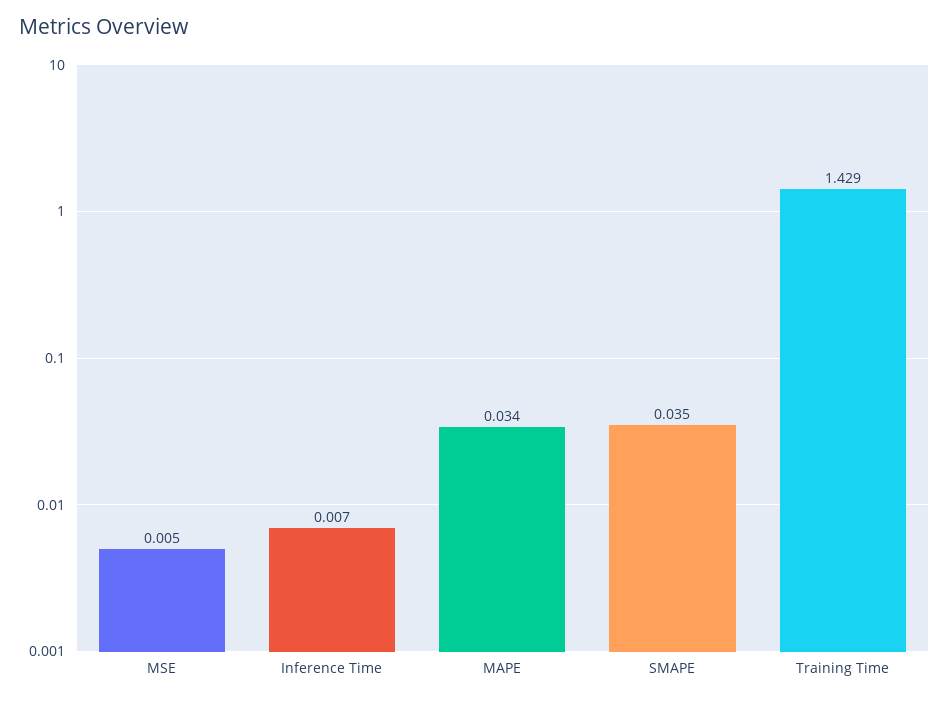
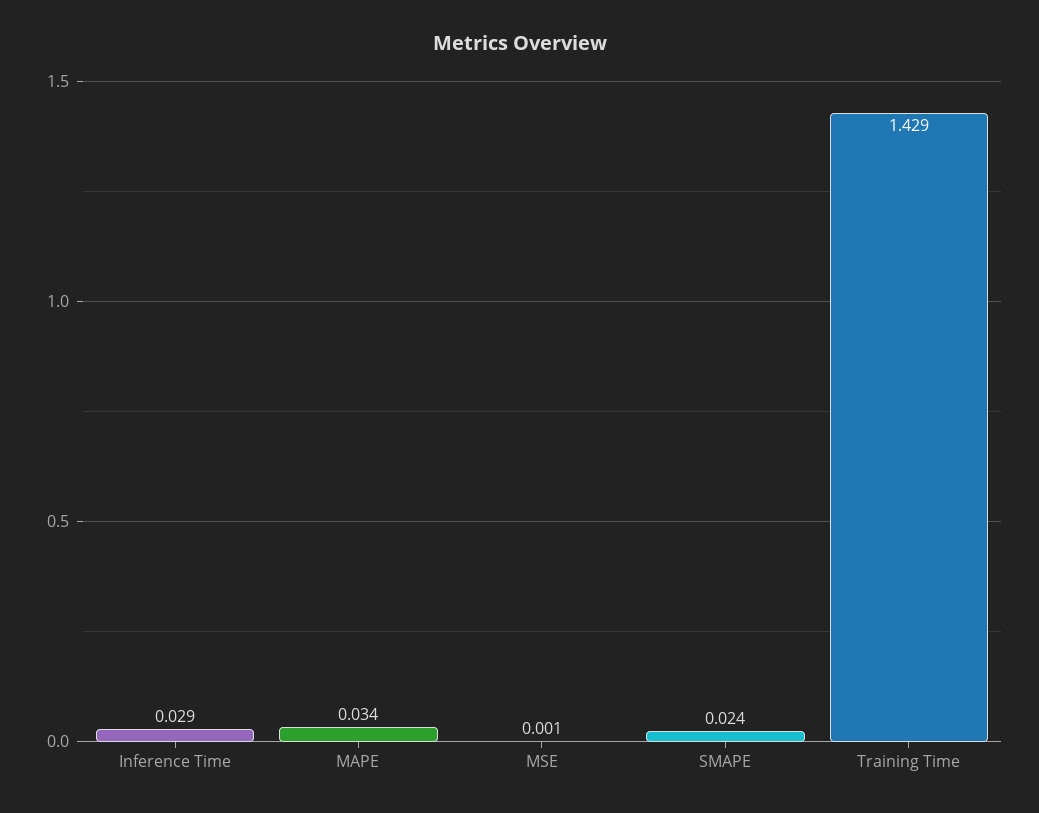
  {
-   "MSE": 0.005,
+   "MSE": 0.001,
-   "Inference Time": 0.007,
+   "Inference Time": 0.029,
    "MAPE": 0.034,
-   "SMAPE": 0.035,
+   "SMAPE": 0.024,
    "Training Time": 1.429
  }

